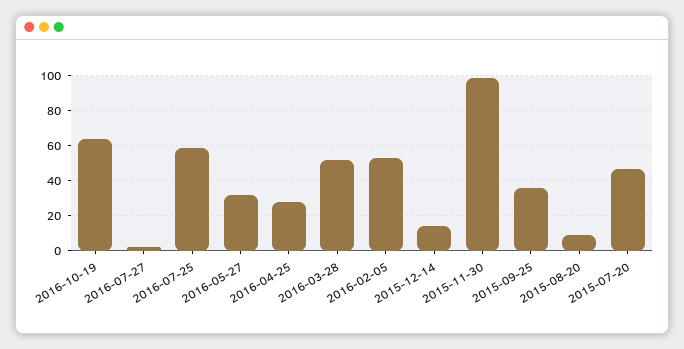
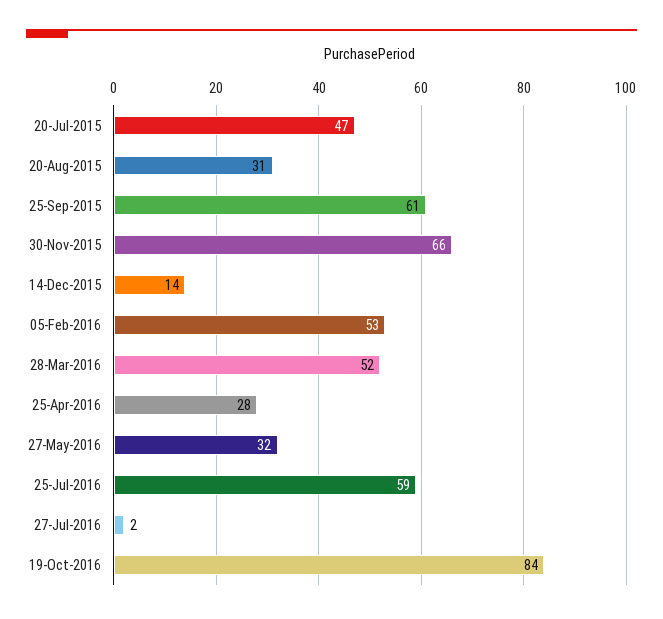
  {
-   "2016-10-19": 65,
+   "2016-10-19": 84,
    "2016-07-27": 2,
    "2016-07-25": 59,
    "2016-05-27": 32,
    "2016-04-25": 28,
    "2016-03-28": 52,
    "2016-02-05": 53,
    "2015-12-14": 14,
-   "2015-11-30": 100,
+   "2015-11-30": 66,
-   "2015-09-25": 35,
+   "2015-09-25": 61,
-   "2015-08-20": 10,
+   "2015-08-20": 31,
    "2015-07-20": 47
  }

